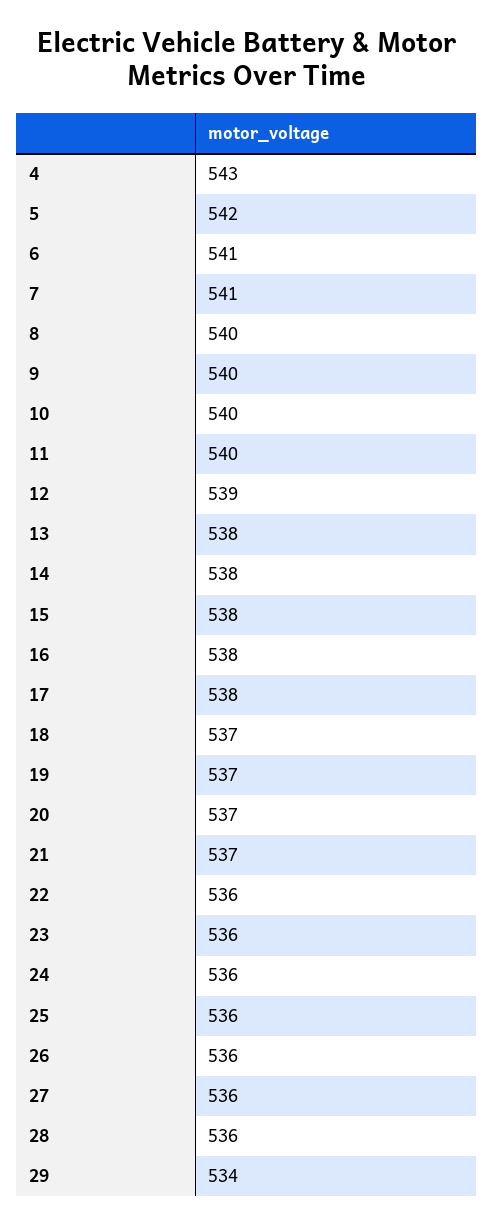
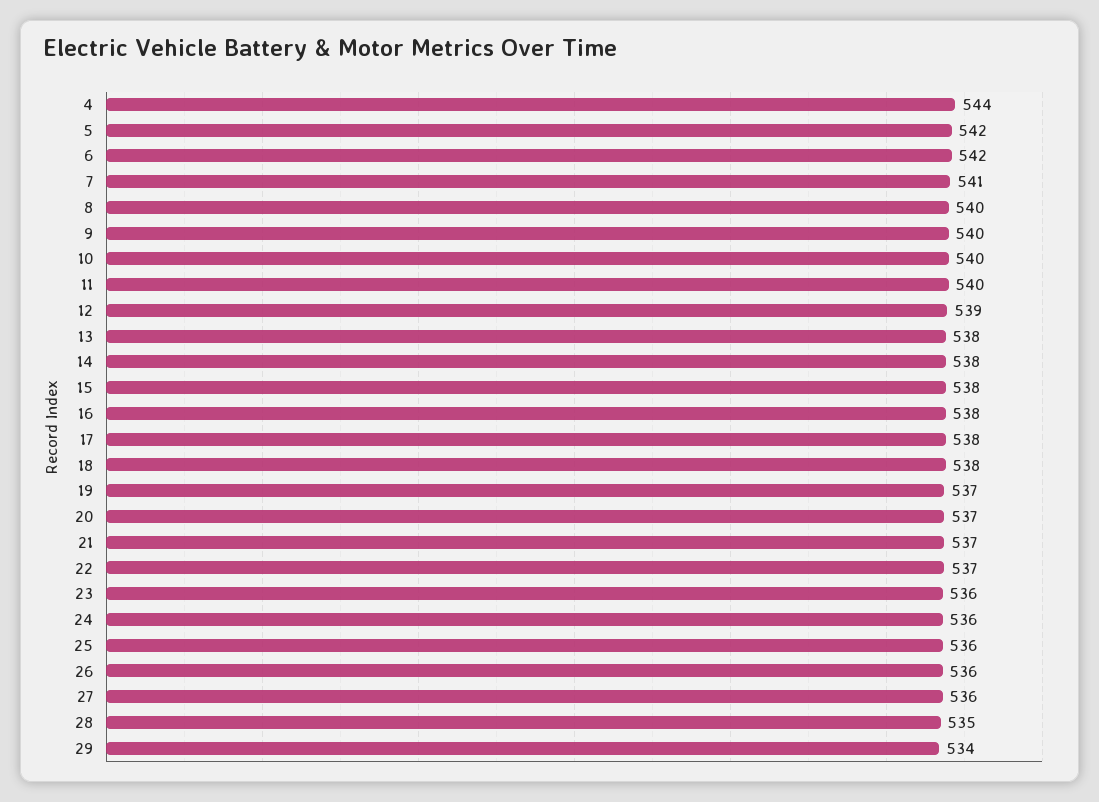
  {
-   "4": 543,
+   "4": 544,
    "5": 542,
-   "6": 541,
+   "6": 542,
    "7": 541,
    "8": 540,
    "9": 540,
    "10": 540,
    "11": 540,
    "12": 539,
    "13": 538,
    "14": 538,
    "15": 538,
    "16": 538,
    "17": 538,
-   "18": 537,
+   "18": 538,
    "19": 537,
    "20": 537,
    "21": 537,
-   "22": 536,
+   "22": 537,
    "23": 536,
    "24": 536,
    "25": 536,
    "26": 536,
    "27": 536,
-   "28": 536,
+   "28": 535,
    "29": 534
  }

